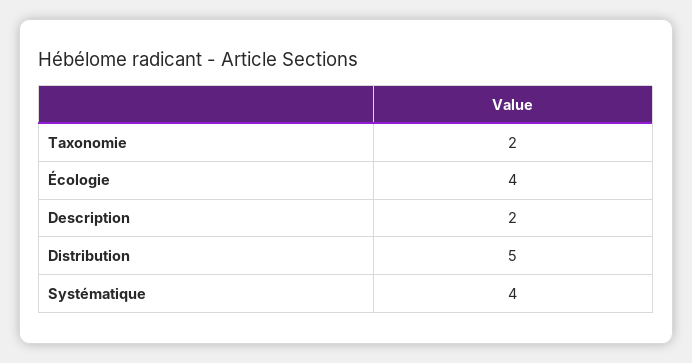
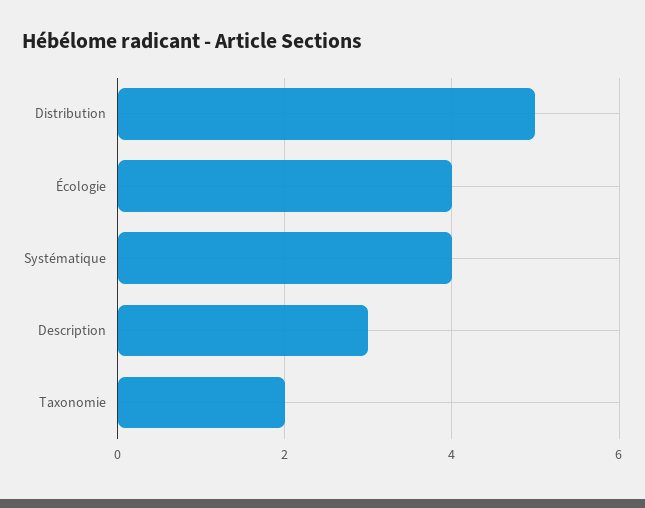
  {
    "Taxonomie": 2,
    "Écologie": 4,
-   "Description": 2,
+   "Description": 3,
    "Distribution": 5,
    "Systématique": 4
  }

